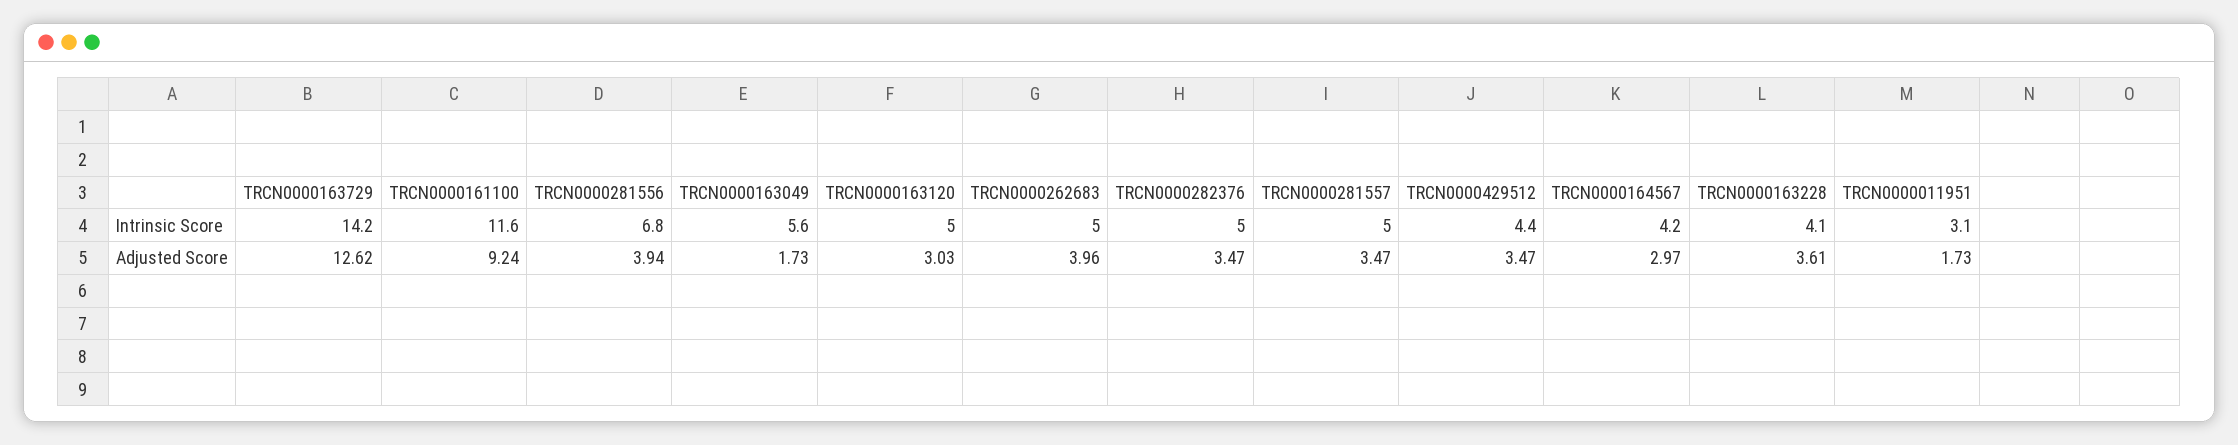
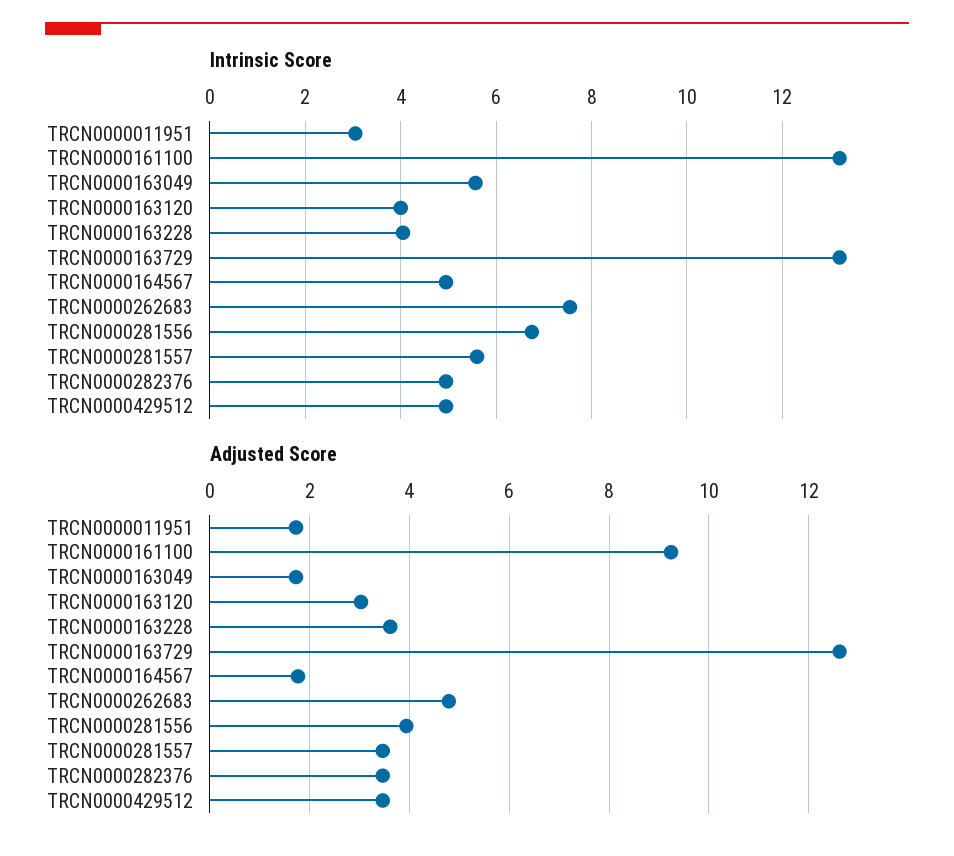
  {
    "Intrinsic Score": {
-     "TRCN0000163729": 14.2,
+     "TRCN0000163729": 13.2,
-     "TRCN0000161100": 11.6,
+     "TRCN0000161100": 13.2,
      "TRCN0000281556": 6.8,
      "TRCN0000163049": 5.6,
-     "TRCN0000163120": 5,
+     "TRCN0000163120": 4,
-     "TRCN0000262683": 5,
+     "TRCN0000262683": 7.6,
      "TRCN0000282376": 5,
-     "TRCN0000281557": 5,
+     "TRCN0000281557": 5.6,
-     "TRCN0000429512": 4.4,
+     "TRCN0000429512": 5,
-     "TRCN0000164567": 4.2,
+     "TRCN0000164567": 5,
      "TRCN0000163228": 4.1,
      "TRCN0000011951": 3.1
    },
    "Adjusted Score": {
      "TRCN0000163729": 12.62,
      "TRCN0000161100": 9.24,
      "TRCN0000281556": 3.94,
      "TRCN0000163049": 1.73,
      "TRCN0000163120": 3.03,
-     "TRCN0000262683": 3.96,
+     "TRCN0000262683": 4.8,
      "TRCN0000282376": 3.47,
      "TRCN0000281557": 3.47,
      "TRCN0000429512": 3.47,
-     "TRCN0000164567": 2.97,
+     "TRCN0000164567": 1.8,
      "TRCN0000163228": 3.61,
      "TRCN0000011951": 1.73
    }
  }

